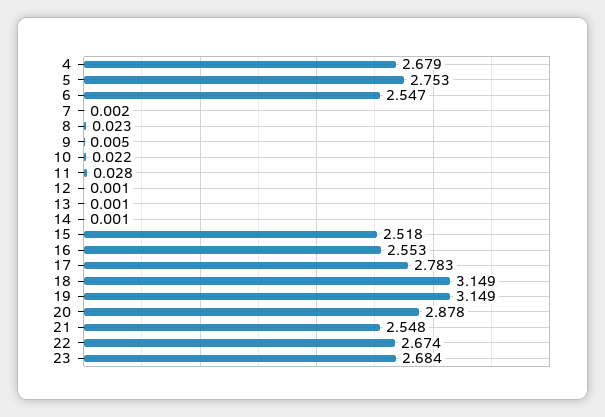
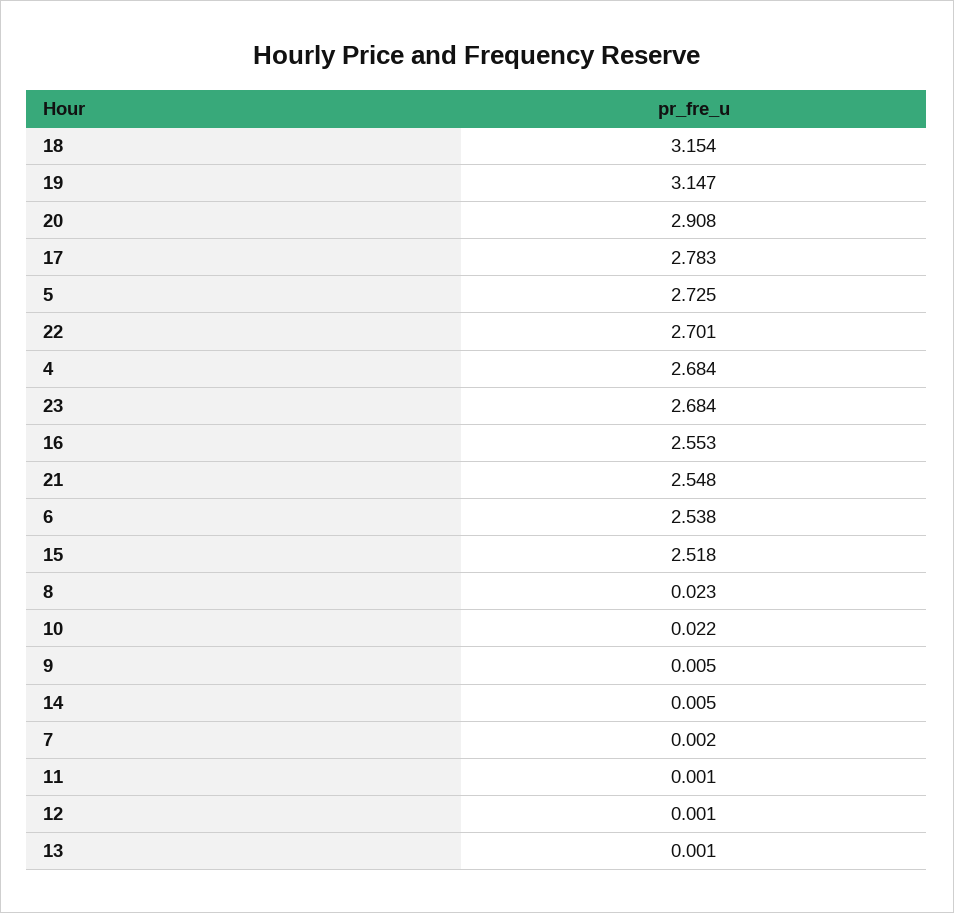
  {
-   "4": 2.679,
+   "4": 2.684,
-   "5": 2.753,
+   "5": 2.725,
-   "6": 2.547,
+   "6": 2.538,
    "7": 0.002,
    "8": 0.023,
    "9": 0.005,
    "10": 0.022,
-   "11": 0.028,
+   "11": 0.001,
    "12": 0.001,
    "13": 0.001,
-   "14": 0.001,
+   "14": 0.005,
    "15": 2.518,
    "16": 2.553,
    "17": 2.783,
-   "18": 3.149,
+   "18": 3.154,
-   "19": 3.149,
+   "19": 3.147,
-   "20": 2.878,
+   "20": 2.908,
    "21": 2.548,
-   "22": 2.674,
+   "22": 2.701,
    "23": 2.684
  }

